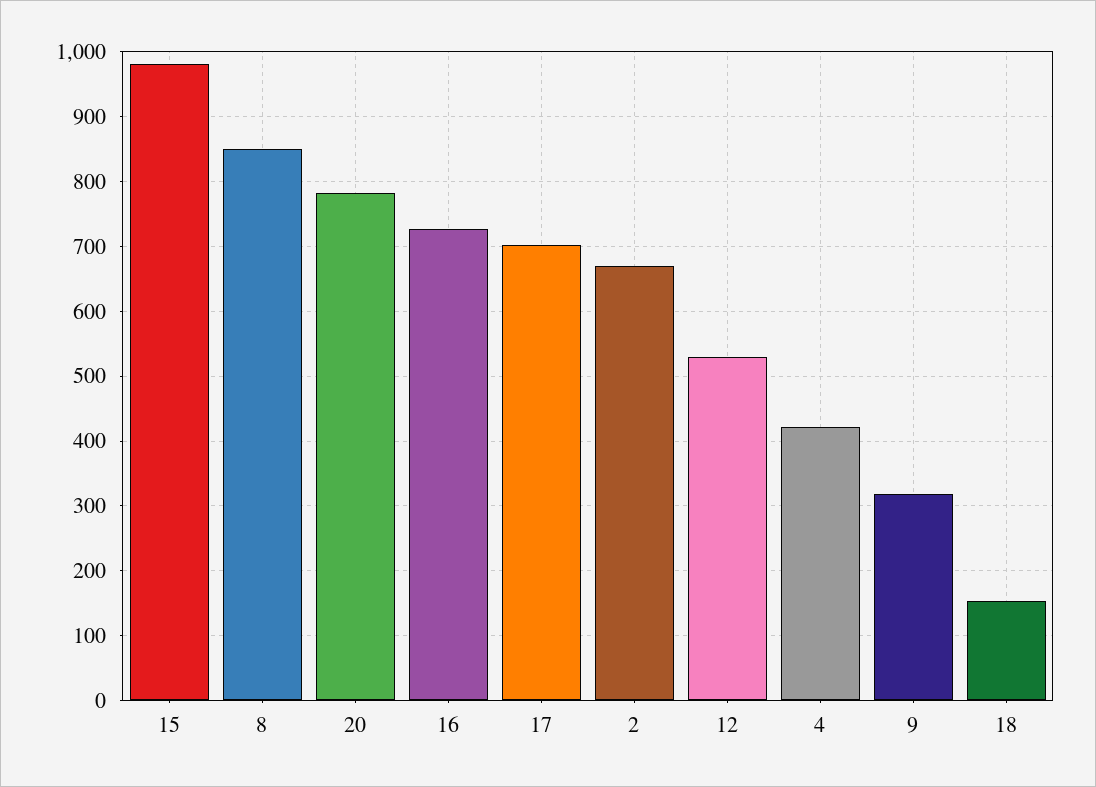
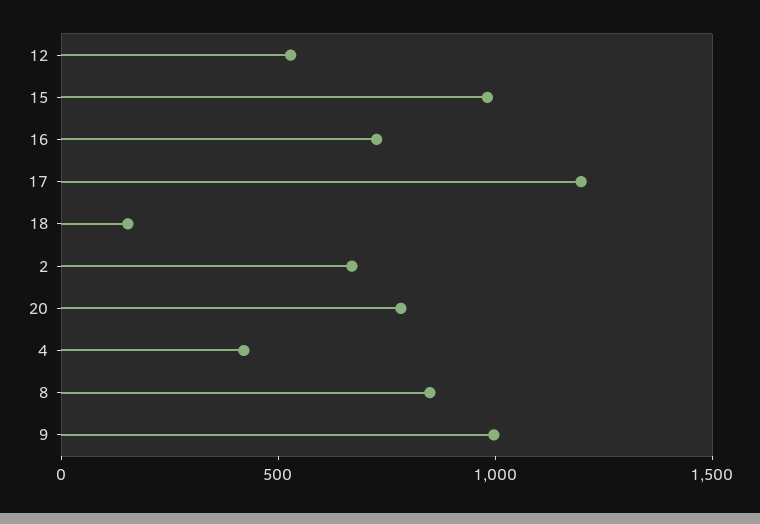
  {
    "15": 980,
    "8": 850,
    "20": 780,
    "16": 730,
-   "17": 700,
+   "17": 1200,
    "2": 670,
    "12": 530,
    "4": 420,
-   "9": 320,
+   "9": 1000,
    "18": 150
  }

